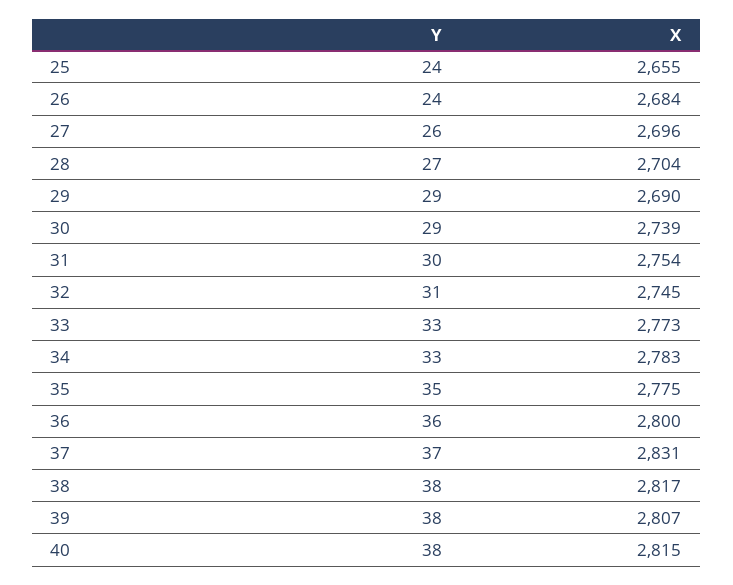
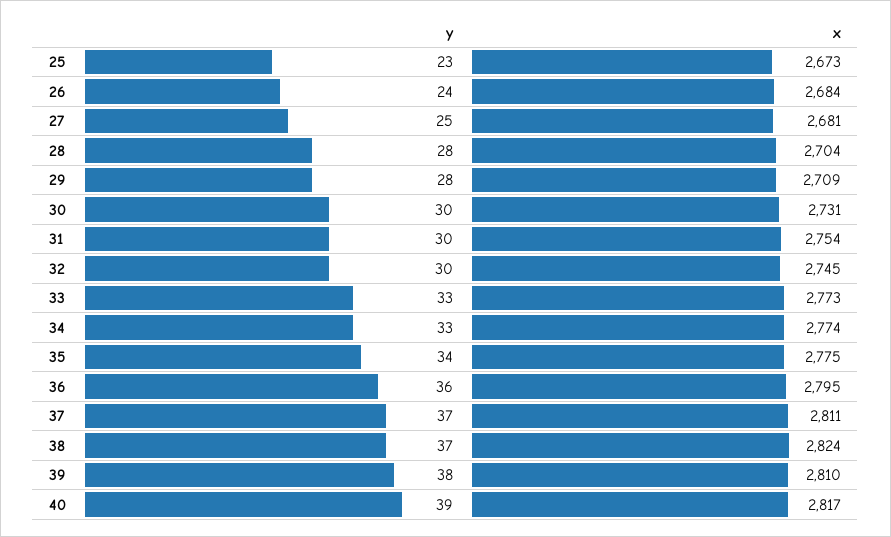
  {
    "Y": {
-     "25": 24,
+     "25": 23,
      "26": 24,
-     "27": 26,
+     "27": 25,
-     "28": 27,
+     "28": 28,
-     "29": 29,
+     "29": 28,
-     "30": 29,
+     "30": 30,
      "31": 30,
-     "32": 31,
+     "32": 30,
      "33": 33,
      "34": 33,
-     "35": 35,
+     "35": 34,
      "36": 36,
      "37": 37,
-     "38": 38,
+     "38": 37,
      "39": 38,
-     "40": 38
+     "40": 39
    },
    "X": {
-     "25": 2655,
+     "25": 2673,
      "26": 2684,
-     "27": 2696,
+     "27": 2681,
      "28": 2704,
-     "29": 2690,
+     "29": 2709,
-     "30": 2739,
+     "30": 2731,
      "31": 2754,
      "32": 2745,
      "33": 2773,
-     "34": 2783,
+     "34": 2774,
      "35": 2775,
-     "36": 2800,
+     "36": 2795,
-     "37": 2831,
+     "37": 2811,
-     "38": 2817,
+     "38": 2824,
-     "39": 2807,
+     "39": 2810,
-     "40": 2815
+     "40": 2817
    }
  }

